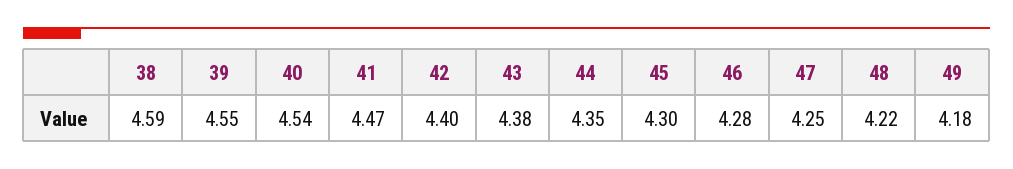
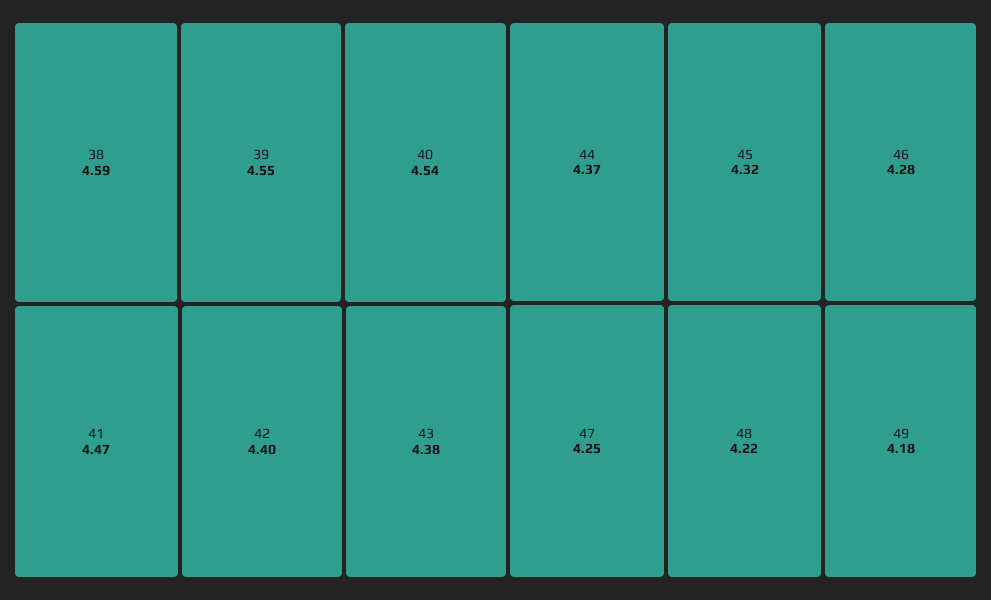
  {
    "38": 4.59,
    "39": 4.55,
    "40": 4.54,
    "41": 4.47,
    "42": 4.4,
    "43": 4.38,
-   "44": 4.35,
+   "44": 4.37,
-   "45": 4.3,
+   "45": 4.32,
    "46": 4.28,
    "47": 4.25,
    "48": 4.22,
    "49": 4.18
  }

